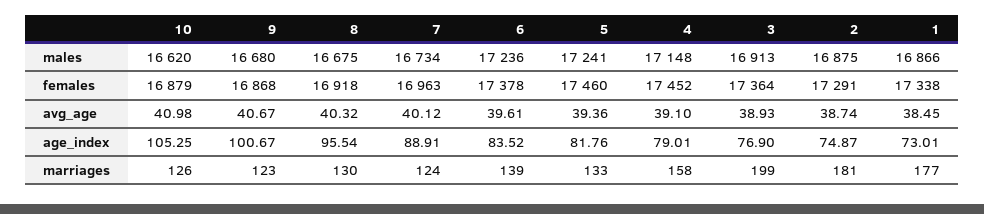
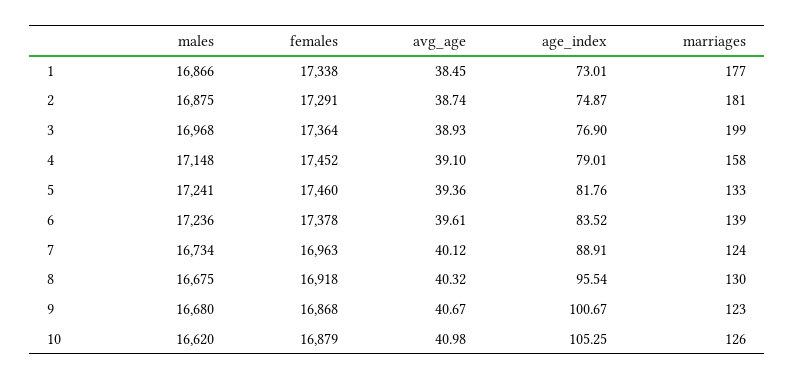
  {
    "10": {
      "males": 16620,
      "females": 16879,
      "avg_age": 40.98,
      "age_index": 105.25,
      "marriages": 126
    },
    "9": {
      "males": 16680,
      "females": 16868,
      "avg_age": 40.67,
      "age_index": 100.67,
      "marriages": 123
    },
    "8": {
      "males": 16675,
      "females": 16918,
      "avg_age": 40.32,
      "age_index": 95.54,
      "marriages": 130
    },
    "7": {
      "males": 16734,
      "females": 16963,
      "avg_age": 40.12,
      "age_index": 88.91,
      "marriages": 124
    },
    "6": {
      "males": 17236,
      "females": 17378,
      "avg_age": 39.61,
      "age_index": 83.52,
      "marriages": 139
    },
    "5": {
      "males": 17241,
      "females": 17460,
      "avg_age": 39.36,
      "age_index": 81.76,
      "marriages": 133
    },
    "4": {
      "males": 17148,
      "females": 17452,
      "avg_age": 39.1,
      "age_index": 79.01,
      "marriages": 158
    },
    "3": {
-     "males": 16913,
+     "males": 16968,
      "females": 17364,
      "avg_age": 38.93,
      "age_index": 76.9,
      "marriages": 199
    },
    "2": {
      "males": 16875,
      "females": 17291,
      "avg_age": 38.74,
      "age_index": 74.87,
      "marriages": 181
    },
    "1": {
      "males": 16866,
      "females": 17338,
      "avg_age": 38.45,
      "age_index": 73.01,
      "marriages": 177
    }
  }

